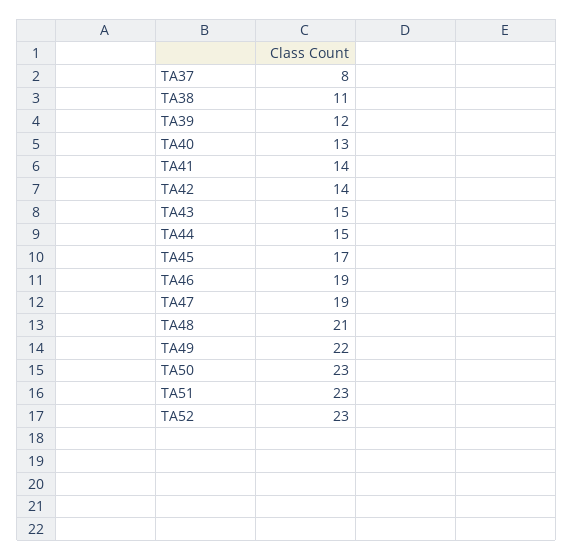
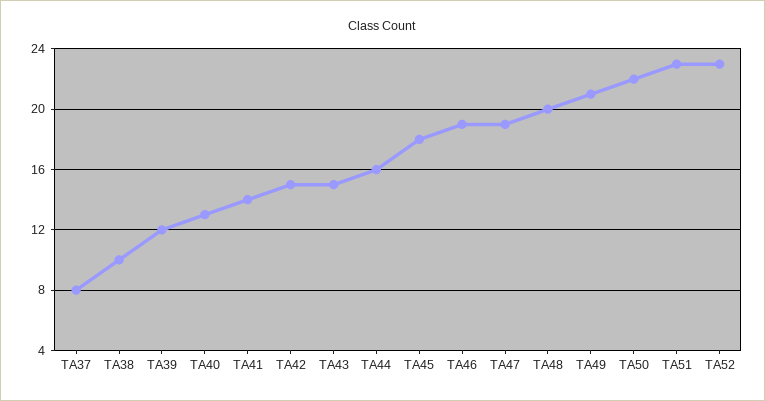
  {
    "TA37": 8,
-   "TA38": 11,
+   "TA38": 10,
    "TA39": 12,
    "TA40": 13,
    "TA41": 14,
-   "TA42": 14,
+   "TA42": 15,
    "TA43": 15,
-   "TA44": 15,
+   "TA44": 16,
-   "TA45": 17,
+   "TA45": 18,
    "TA46": 19,
    "TA47": 19,
-   "TA48": 21,
+   "TA48": 20,
-   "TA49": 22,
+   "TA49": 21,
-   "TA50": 23,
+   "TA50": 22,
    "TA51": 23,
    "TA52": 23
  }

